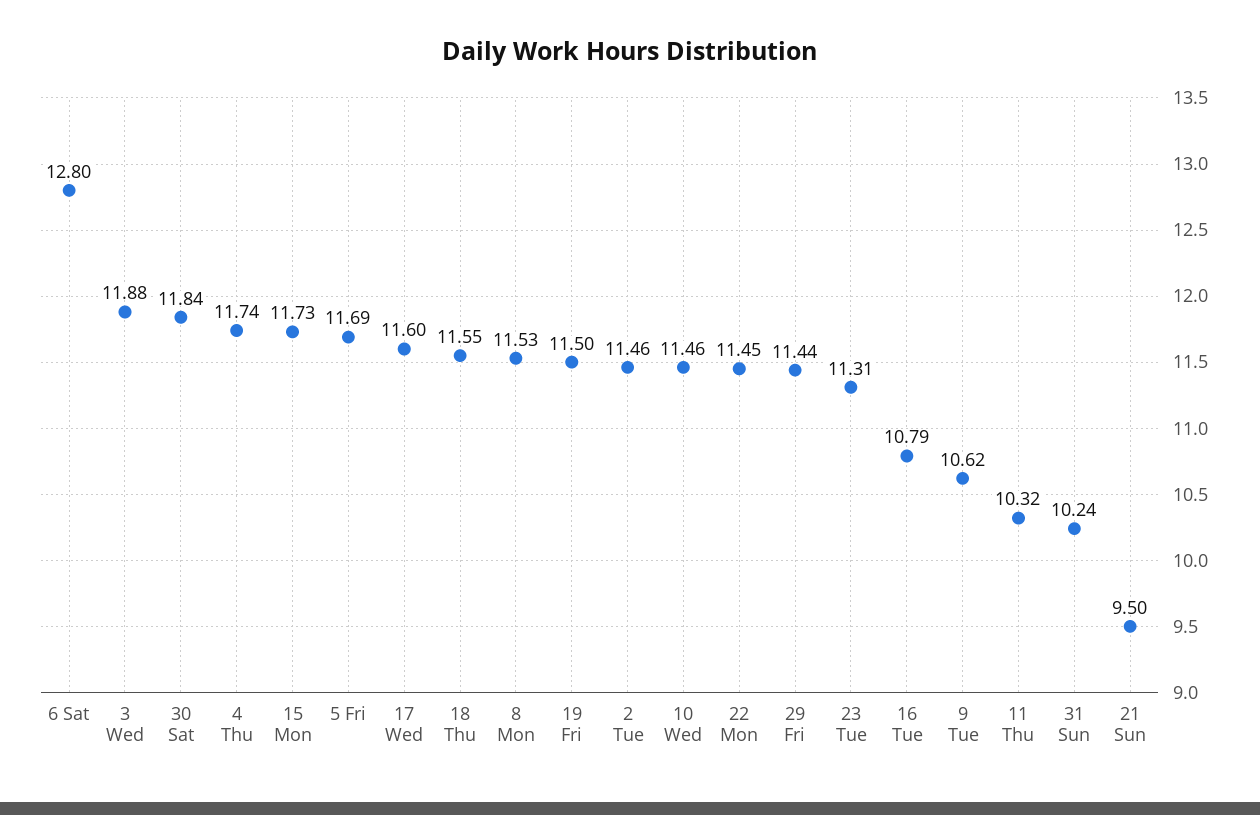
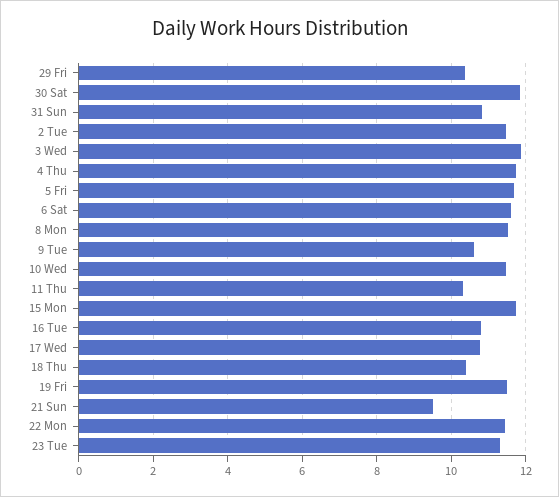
  {
-   "6 Sat": 12.8,
+   "6 Sat": 11.6,
    "3 Wed": 11.88,
    "30 Sat": 11.84,
    "4 Thu": 11.74,
    "15 Mon": 11.73,
    "5 Fri": 11.69,
-   "17 Wed": 11.6,
+   "17 Wed": 10.8,
-   "18 Thu": 11.55,
+   "18 Thu": 10.4,
    "8 Mon": 11.53,
    "19 Fri": 11.5,
    "2 Tue": 11.46,
    "10 Wed": 11.46,
    "22 Mon": 11.45,
-   "29 Fri": 11.44,
+   "29 Fri": 10.4,
    "23 Tue": 11.31,
    "16 Tue": 10.79,
    "9 Tue": 10.62,
    "11 Thu": 10.32,
-   "31 Sun": 10.24,
+   "31 Sun": 10.8,
    "21 Sun": 9.5
  }

